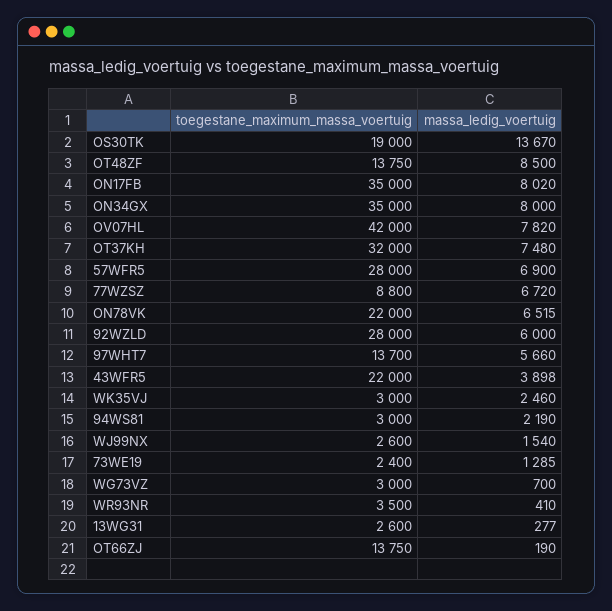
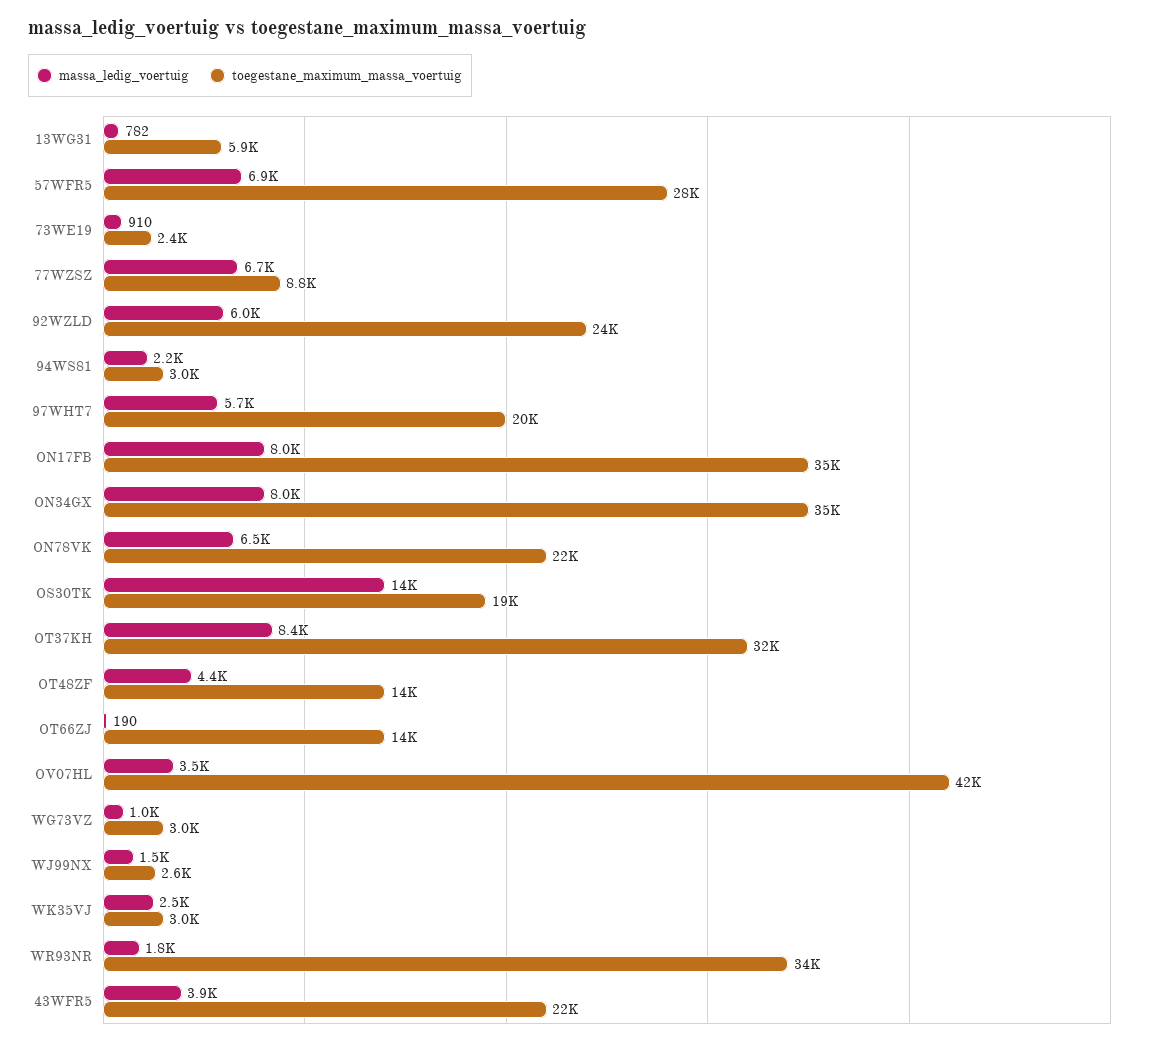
  {
    "toegestane_maximum_massa_voertuig": {
      "OS30TK": 19000,
      "OT48ZF": 13750,
      "ON17FB": 35000,
      "ON34GX": 35000,
      "OV07HL": 42000,
      "OT37KH": 32000,
      "57WFR5": 28000,
      "77WZSZ": 8800,
      "ON78VK": 22000,
-     "92WZLD": 28000,
+     "92WZLD": 24000,
-     "97WHT7": 13700,
+     "97WHT7": 20000,
      "43WFR5": 22000,
      "WK35VJ": 3000,
      "94WS81": 3000,
      "WJ99NX": 2600,
      "73WE19": 2400,
      "WG73VZ": 3000,
-     "WR93NR": 3500,
+     "WR93NR": 34000,
-     "13WG31": 2600,
+     "13WG31": 5900,
      "OT66ZJ": 13750
    },
    "massa_ledig_voertuig": {
      "OS30TK": 13670,
-     "OT48ZF": 8500,
+     "OT48ZF": 4400,
      "ON17FB": 8020,
      "ON34GX": 8000,
-     "OV07HL": 7820,
+     "OV07HL": 3500,
-     "OT37KH": 7480,
+     "OT37KH": 8400,
      "57WFR5": 6900,
      "77WZSZ": 6720,
      "ON78VK": 6515,
      "92WZLD": 6000,
      "97WHT7": 5660,
      "43WFR5": 3898,
      "WK35VJ": 2460,
      "94WS81": 2190,
      "WJ99NX": 1540,
-     "73WE19": 1285,
+     "73WE19": 910,
-     "WG73VZ": 700,
+     "WG73VZ": 1000,
-     "WR93NR": 410,
+     "WR93NR": 1800,
-     "13WG31": 277,
+     "13WG31": 782,
      "OT66ZJ": 190
    }
  }

